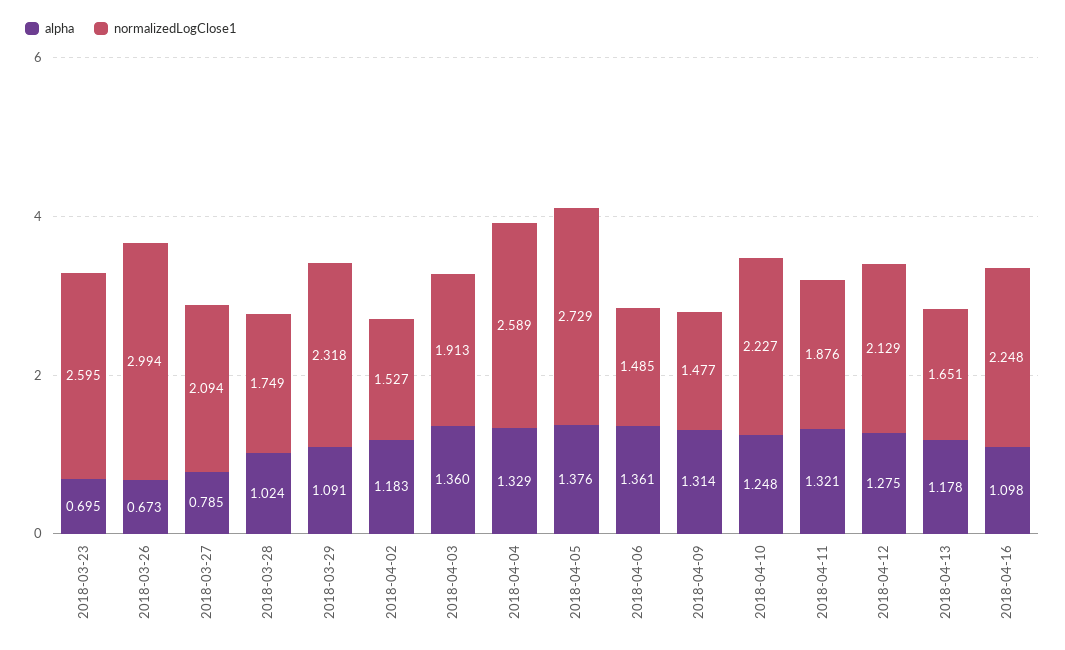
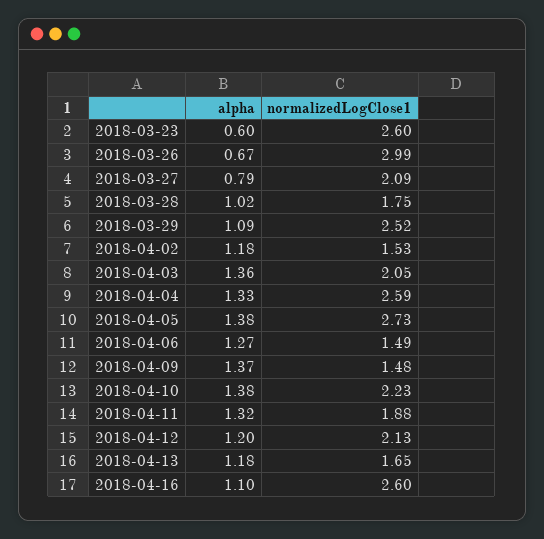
  {
    "alpha": {
-     "2018-03-23": 0.695,
+     "2018-03-23": 0.6,
      "2018-03-26": 0.673,
      "2018-03-27": 0.785,
      "2018-03-28": 1.024,
      "2018-03-29": 1.091,
      "2018-04-02": 1.183,
      "2018-04-03": 1.36,
      "2018-04-04": 1.329,
      "2018-04-05": 1.376,
-     "2018-04-06": 1.361,
+     "2018-04-06": 1.27,
-     "2018-04-09": 1.314,
+     "2018-04-09": 1.37,
-     "2018-04-10": 1.248,
+     "2018-04-10": 1.38,
      "2018-04-11": 1.321,
-     "2018-04-12": 1.275,
+     "2018-04-12": 1.2,
      "2018-04-13": 1.178,
      "2018-04-16": 1.098
    },
    "normalizedLogClose1": {
      "2018-03-23": 2.595,
      "2018-03-26": 2.994,
      "2018-03-27": 2.094,
      "2018-03-28": 1.749,
-     "2018-03-29": 2.318,
+     "2018-03-29": 2.52,
      "2018-04-02": 1.527,
-     "2018-04-03": 1.913,
+     "2018-04-03": 2.05,
      "2018-04-04": 2.589,
      "2018-04-05": 2.729,
      "2018-04-06": 1.485,
      "2018-04-09": 1.477,
      "2018-04-10": 2.227,
      "2018-04-11": 1.876,
      "2018-04-12": 2.129,
      "2018-04-13": 1.651,
-     "2018-04-16": 2.248
+     "2018-04-16": 2.6
    }
  }

